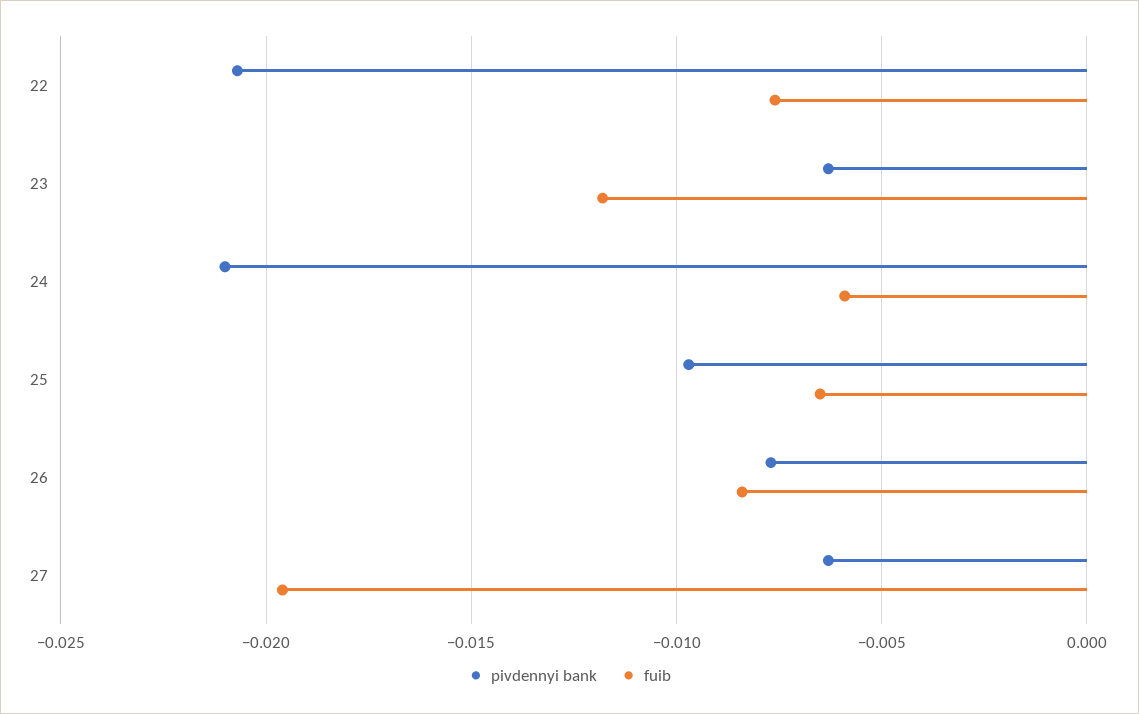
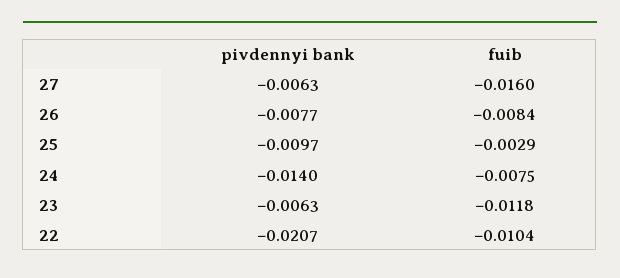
  {
    "pivdennyi bank": {
      "22": -0.0207,
      "23": -0.0063,
-     "24": -0.021,
+     "24": -0.014,
      "25": -0.0097,
      "26": -0.0077,
      "27": -0.0063
    },
    "fuib": {
-     "22": -0.0075,
+     "22": -0.0104,
      "23": -0.0118,
-     "24": -0.006,
+     "24": -0.0075,
-     "25": -0.0065,
+     "25": -0.0029,
      "26": -0.0084,
-     "27": -0.0195
+     "27": -0.016
    }
  }

